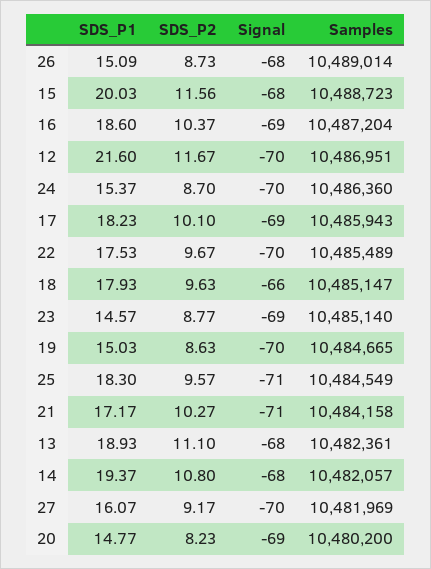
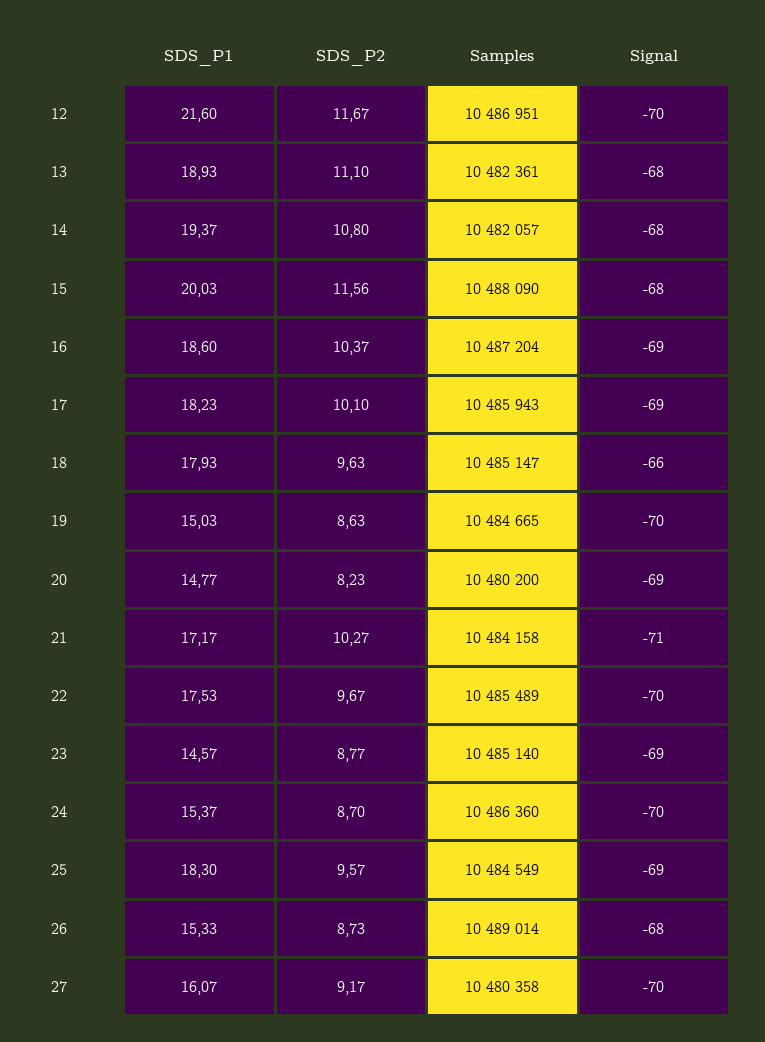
  {
    "SDS_P1": {
-     "26": 15.09,
+     "26": 15.33,
      "15": 20.03,
      "16": 18.6,
      "12": 21.6,
      "24": 15.37,
      "17": 18.23,
      "22": 17.53,
      "18": 17.93,
      "23": 14.57,
      "19": 15.03,
      "25": 18.3,
      "21": 17.17,
      "13": 18.93,
      "14": 19.37,
      "27": 16.07,
      "20": 14.77
    },
    "SDS_P2": {
      "26": 8.73,
      "15": 11.56,
      "16": 10.37,
      "12": 11.67,
      "24": 8.7,
      "17": 10.1,
      "22": 9.67,
      "18": 9.63,
      "23": 8.77,
      "19": 8.63,
      "25": 9.57,
      "21": 10.27,
      "13": 11.1,
      "14": 10.8,
      "27": 9.17,
      "20": 8.23
    },
    "Signal": {
      "26": -68,
      "15": -68,
      "16": -69,
      "12": -70,
      "24": -70,
      "17": -69,
      "22": -70,
      "18": -66,
      "23": -69,
      "19": -70,
-     "25": -71,
+     "25": -69,
      "21": -71,
      "13": -68,
      "14": -68,
      "27": -70,
      "20": -69
    },
    "Samples": {
      "26": 10489014,
-     "15": 10488723,
+     "15": 10488090,
      "16": 10487204,
      "12": 10486951,
      "24": 10486360,
      "17": 10485943,
      "22": 10485489,
      "18": 10485147,
      "23": 10485140,
      "19": 10484665,
      "25": 10484549,
      "21": 10484158,
      "13": 10482361,
      "14": 10482057,
-     "27": 10481969,
+     "27": 10480358,
      "20": 10480200
    }
  }

